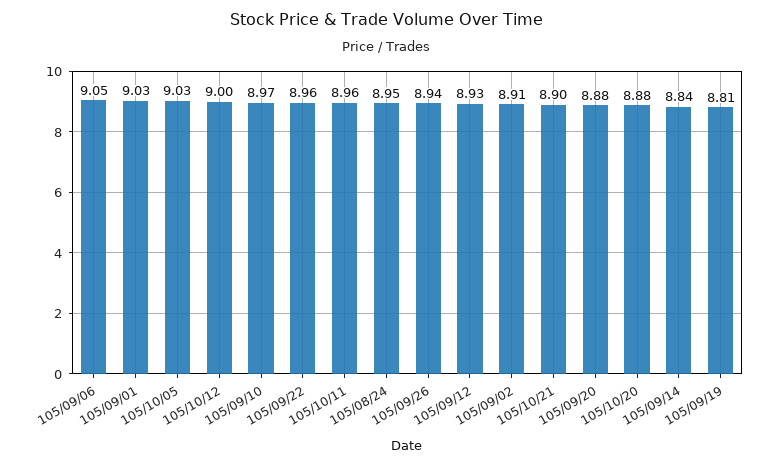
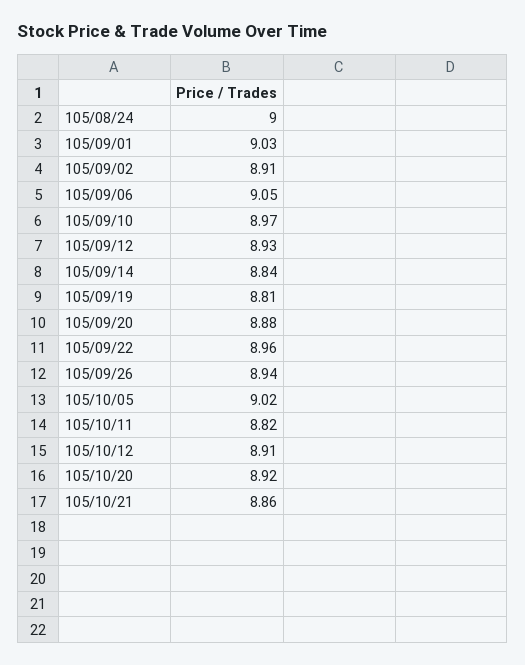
  {
    "105/09/06": 9.05,
    "105/09/01": 9.03,
-   "105/10/05": 9.03,
+   "105/10/05": 9.02,
-   "105/10/12": 9,
+   "105/10/12": 8.91,
    "105/09/10": 8.97,
    "105/09/22": 8.96,
-   "105/10/11": 8.96,
+   "105/10/11": 8.82,
-   "105/08/24": 8.95,
+   "105/08/24": 9,
    "105/09/26": 8.94,
    "105/09/12": 8.93,
    "105/09/02": 8.91,
-   "105/10/21": 8.9,
+   "105/10/21": 8.86,
    "105/09/20": 8.88,
-   "105/10/20": 8.88,
+   "105/10/20": 8.92,
    "105/09/14": 8.84,
    "105/09/19": 8.81
  }

